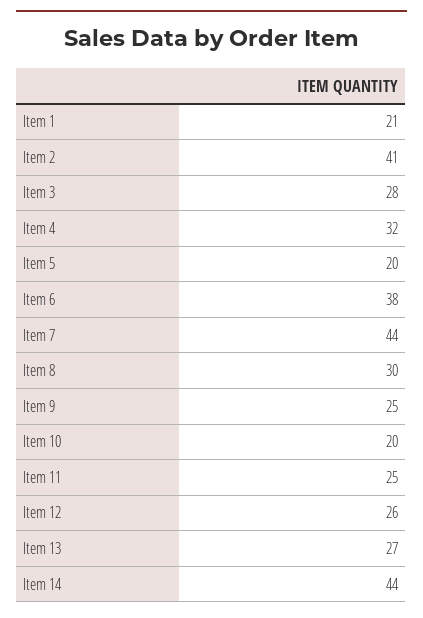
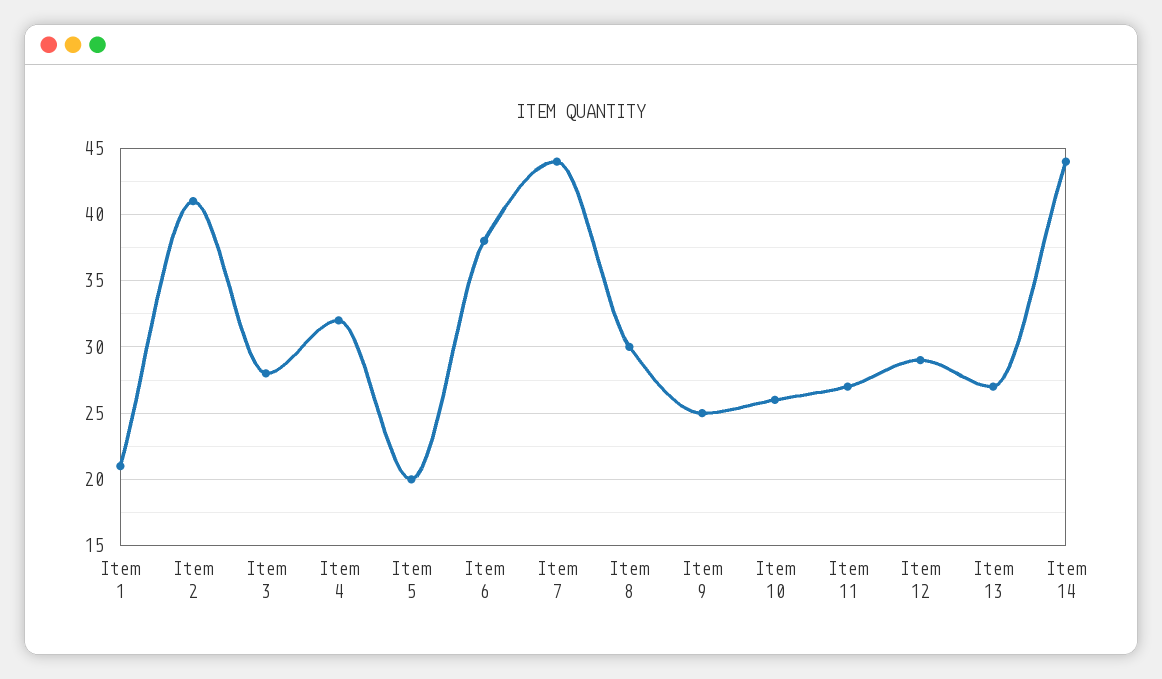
  {
    "Item 1": 21,
    "Item 2": 41,
    "Item 3": 28,
    "Item 4": 32,
    "Item 5": 20,
    "Item 6": 38,
    "Item 7": 44,
    "Item 8": 30,
    "Item 9": 25,
-   "Item 10": 20,
+   "Item 10": 26,
-   "Item 11": 25,
+   "Item 11": 27,
-   "Item 12": 26,
+   "Item 12": 29,
    "Item 13": 27,
    "Item 14": 44
  }

